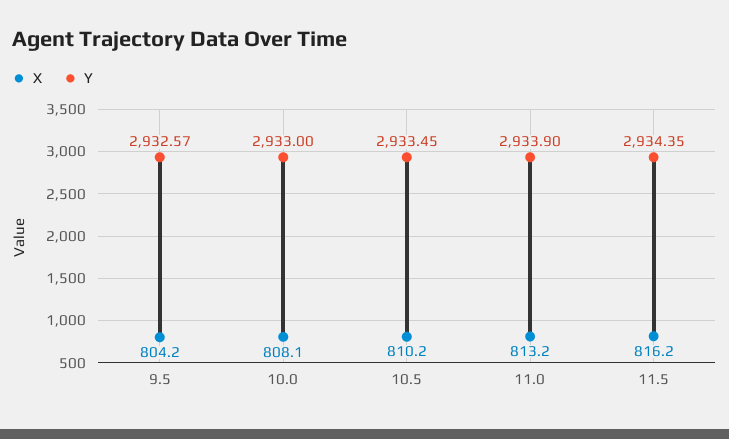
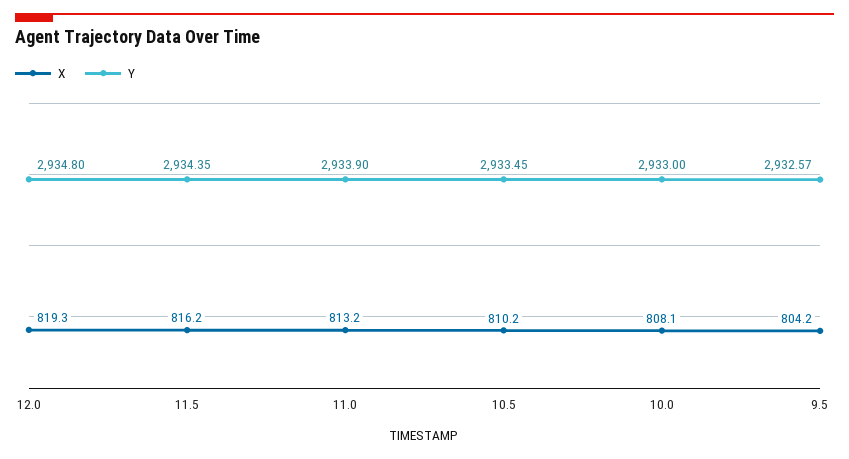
  {
    "X": {
      "9.5": 804.2,
      "10.0": 808.1,
      "10.5": 810.2,
      "11.0": 813.2,
-     "11.5": 816.2
+     "11.5": 816.2,
+     "12.0": 819.3
    },
    "Y": {
      "9.5": 2932.57,
      "10.0": 2933,
      "10.5": 2933.45,
      "11.0": 2933.9,
-     "11.5": 2934.35
+     "11.5": 2934.35,
+     "12.0": 2934.8
    }
  }

